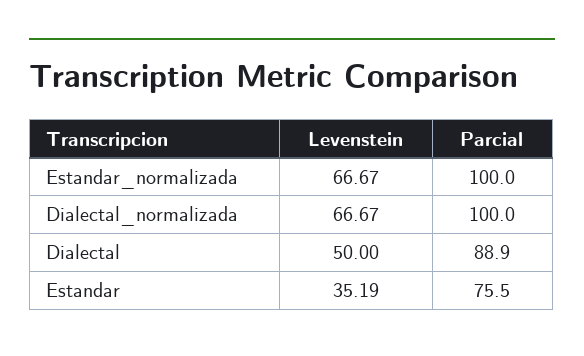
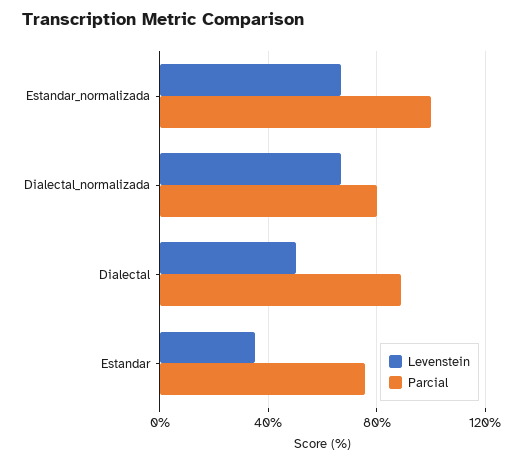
  {
    "Levenstein": {
      "Estandar_normalizada": 66.67,
      "Dialectal_normalizada": 66.67,
      "Dialectal": 50,
      "Estandar": 35.19
    },
    "Parcial": {
      "Estandar_normalizada": 100,
-     "Dialectal_normalizada": 100,
+     "Dialectal_normalizada": 80,
      "Dialectal": 88.9,
      "Estandar": 75.5
    }
  }

